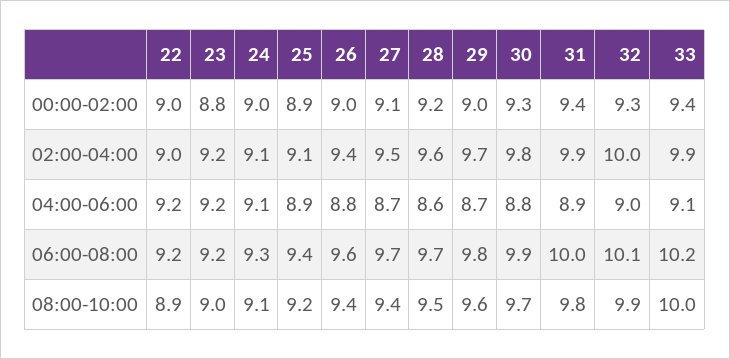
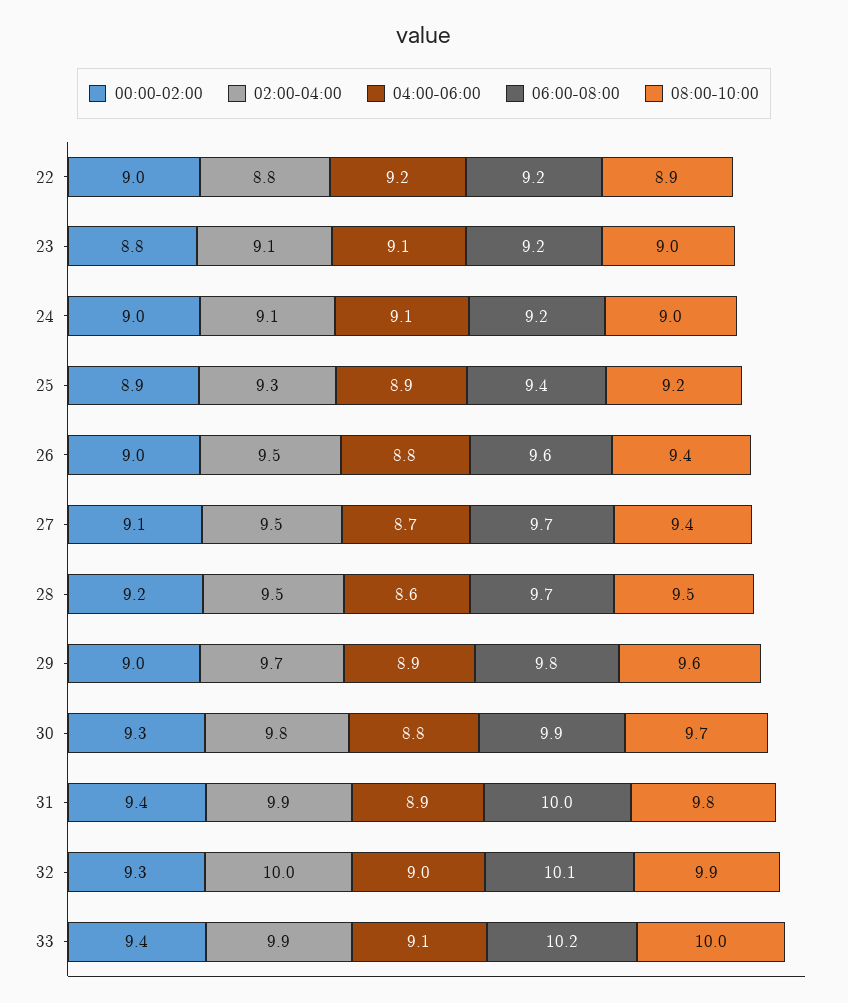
  {
    "00:00-02:00": {
      "22": 9,
      "23": 8.8,
      "24": 9,
      "25": 8.9,
      "26": 9,
      "27": 9.1,
      "28": 9.2,
      "29": 9,
      "30": 9.3,
      "31": 9.4,
      "32": 9.3,
      "33": 9.4
    },
    "02:00-04:00": {
-     "22": 9,
+     "22": 8.8,
-     "23": 9.2,
+     "23": 9.1,
      "24": 9.1,
-     "25": 9.1,
+     "25": 9.3,
-     "26": 9.4,
+     "26": 9.5,
      "27": 9.5,
-     "28": 9.6,
+     "28": 9.5,
      "29": 9.7,
      "30": 9.8,
      "31": 9.9,
      "32": 10,
      "33": 9.9
    },
    "04:00-06:00": {
      "22": 9.2,
-     "23": 9.2,
+     "23": 9.1,
      "24": 9.1,
      "25": 8.9,
      "26": 8.8,
      "27": 8.7,
      "28": 8.6,
-     "29": 8.7,
+     "29": 8.9,
      "30": 8.8,
      "31": 8.9,
      "32": 9,
      "33": 9.1
    },
    "06:00-08:00": {
      "22": 9.2,
      "23": 9.2,
-     "24": 9.3,
+     "24": 9.2,
      "25": 9.4,
      "26": 9.6,
      "27": 9.7,
      "28": 9.7,
      "29": 9.8,
      "30": 9.9,
      "31": 10,
      "32": 10.1,
      "33": 10.2
    },
    "08:00-10:00": {
      "22": 8.9,
      "23": 9,
-     "24": 9.1,
+     "24": 9,
      "25": 9.2,
      "26": 9.4,
      "27": 9.4,
      "28": 9.5,
      "29": 9.6,
      "30": 9.7,
      "31": 9.8,
      "32": 9.9,
      "33": 10
    }
  }

